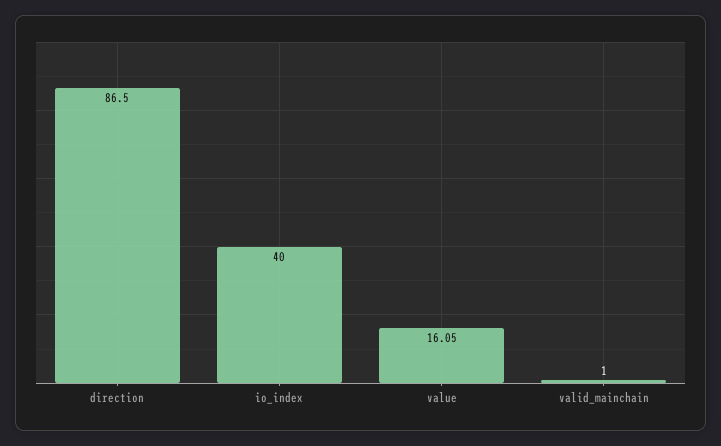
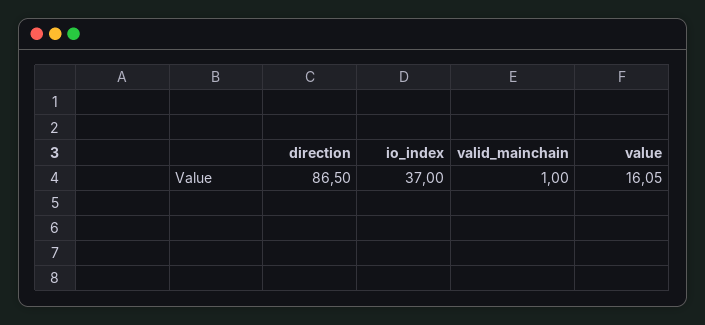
  {
    "direction": 86.5,
-   "io_index": 40,
+   "io_index": 37,
    "value": 16.05,
    "valid_mainchain": 1
  }

